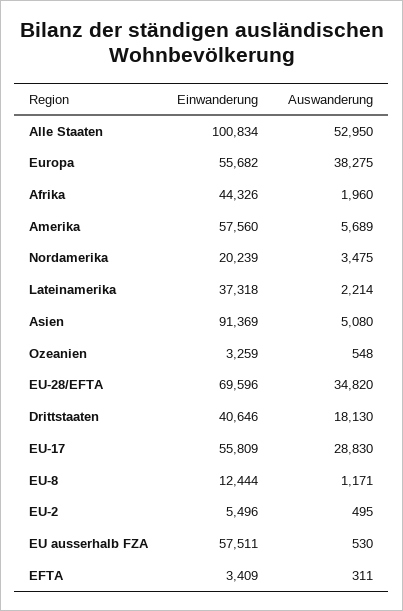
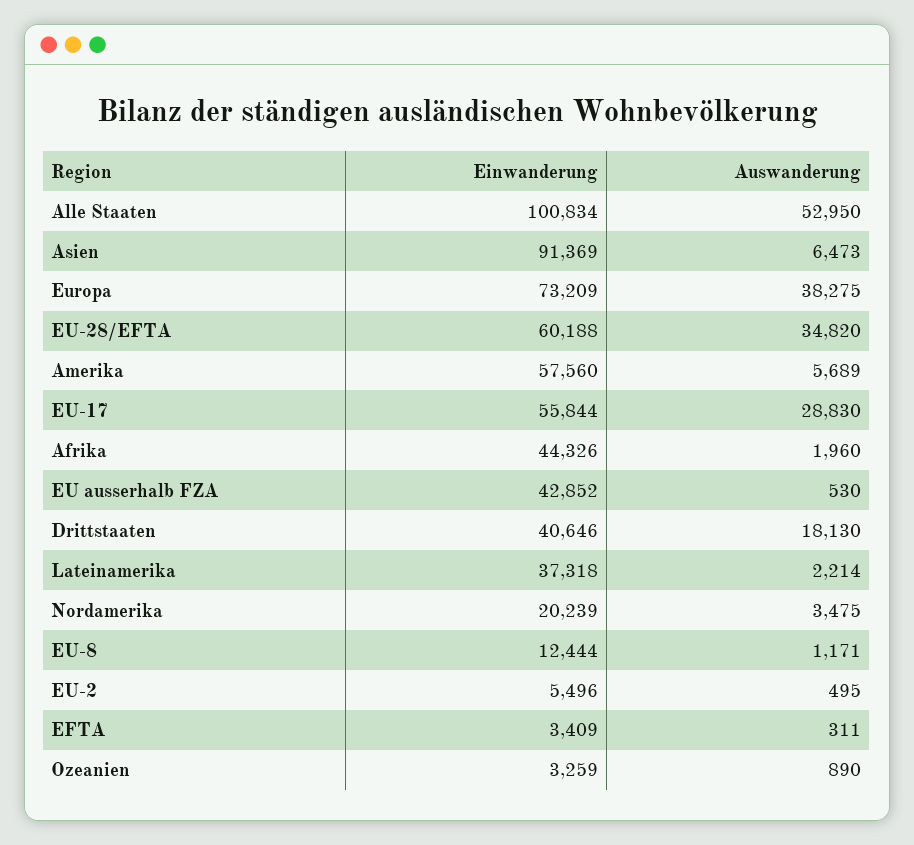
  {
    "Einwanderung": {
      "Alle Staaten": 100834,
-     "Europa": 55682,
+     "Europa": 73209,
      "Afrika": 44326,
      "Amerika": 57560,
      "Nordamerika": 20239,
      "Lateinamerika": 37318,
      "Asien": 91369,
      "Ozeanien": 3259,
-     "EU-28/EFTA": 69596,
+     "EU-28/EFTA": 60188,
      "Drittstaaten": 40646,
-     "EU-17": 55809,
+     "EU-17": 55844,
      "EU-8": 12444,
      "EU-2": 5496,
-     "EU ausserhalb FZA": 57511,
+     "EU ausserhalb FZA": 42852,
      "EFTA": 3409
    },
    "Auswanderung": {
      "Alle Staaten": 52950,
      "Europa": 38275,
      "Afrika": 1960,
      "Amerika": 5689,
      "Nordamerika": 3475,
      "Lateinamerika": 2214,
-     "Asien": 5080,
+     "Asien": 6473,
-     "Ozeanien": 548,
+     "Ozeanien": 890,
      "EU-28/EFTA": 34820,
      "Drittstaaten": 18130,
      "EU-17": 28830,
      "EU-8": 1171,
      "EU-2": 495,
      "EU ausserhalb FZA": 530,
      "EFTA": 311
    }
  }

